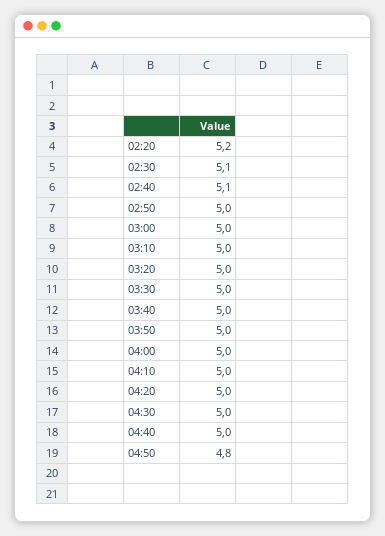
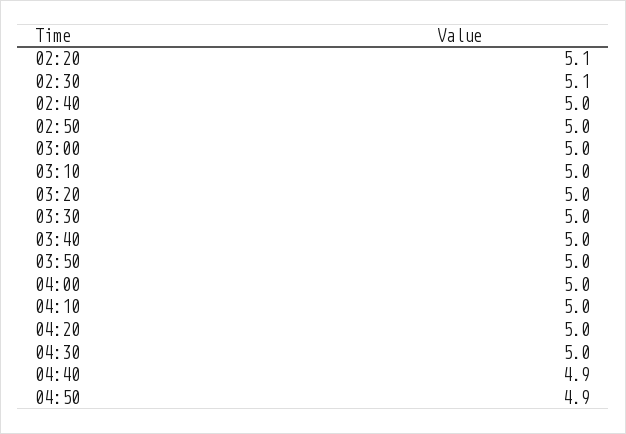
  {
-   "02:20": 5.2,
+   "02:20": 5.1,
    "02:30": 5.1,
-   "02:40": 5.1,
+   "02:40": 5,
    "02:50": 5,
    "03:00": 5,
    "03:10": 5,
    "03:20": 5,
    "03:30": 5,
    "03:40": 5,
    "03:50": 5,
    "04:00": 5,
    "04:10": 5,
    "04:20": 5,
    "04:30": 5,
-   "04:40": 5,
+   "04:40": 4.9,
-   "04:50": 4.8
+   "04:50": 4.9
  }

